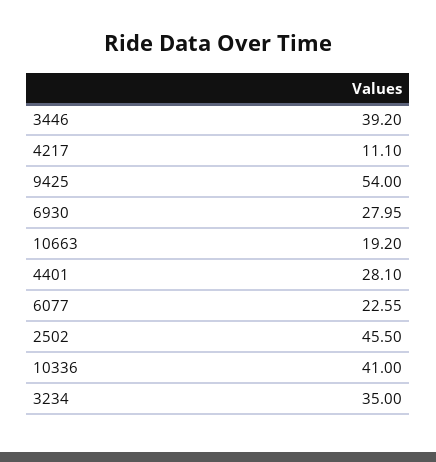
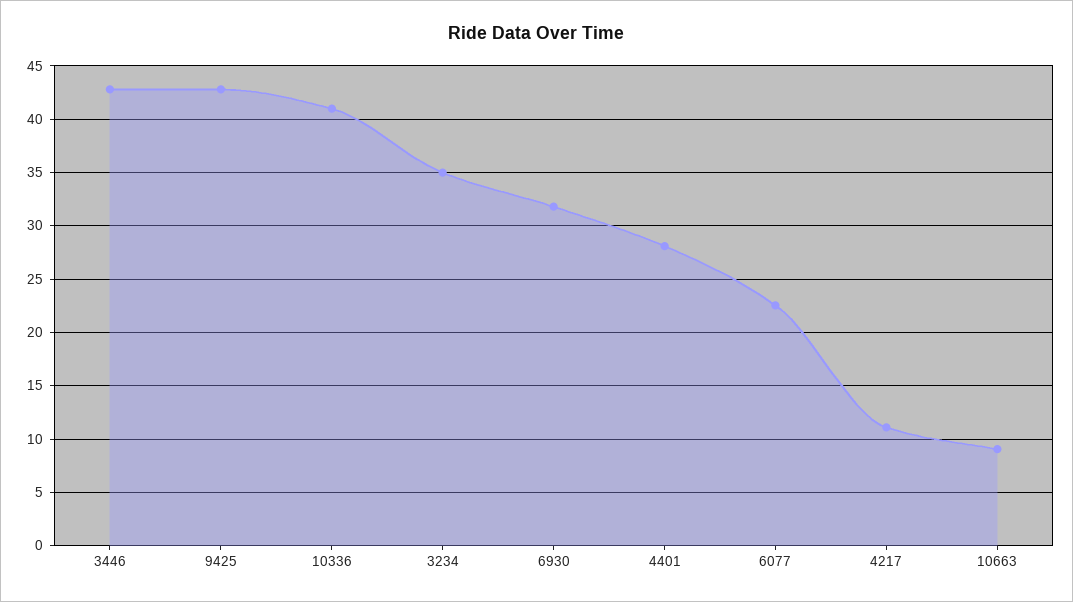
  {
-   "3446": 39.2,
+   "3446": 43,
    "4217": 11.1,
-   "9425": 54,
+   "9425": 43,
-   "6930": 27.95,
+   "6930": 32,
-   "10663": 19.2,
+   "10663": 9,
    "4401": 28.1,
    "6077": 22.55,
-   "2502": 45.5,
    "10336": 41,
    "3234": 35
  }

